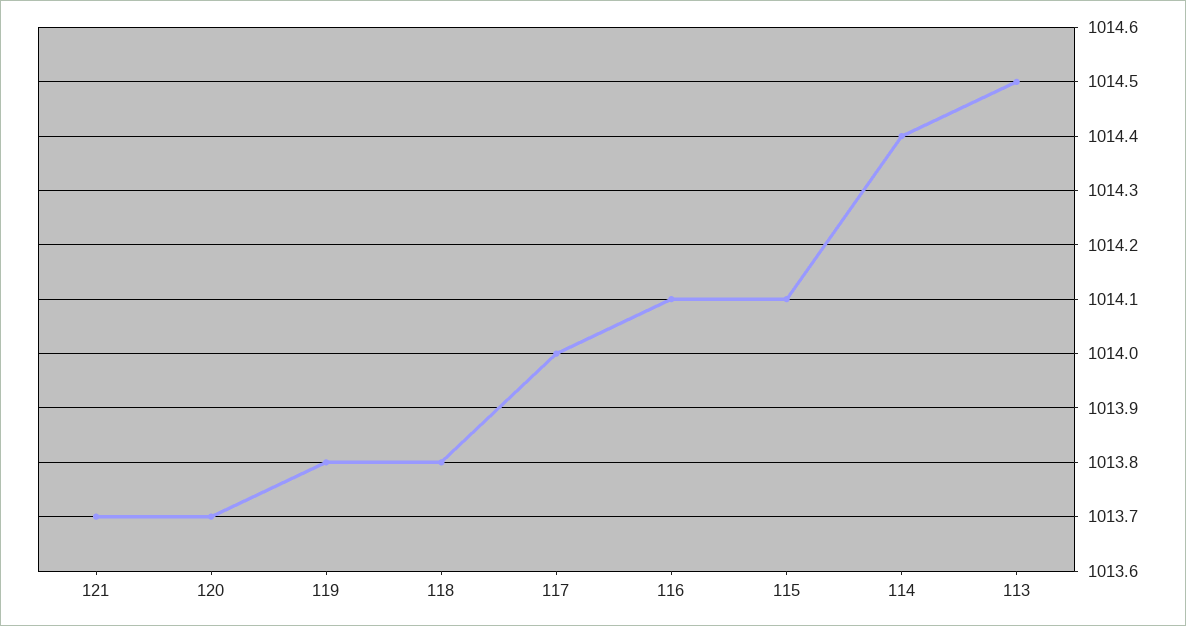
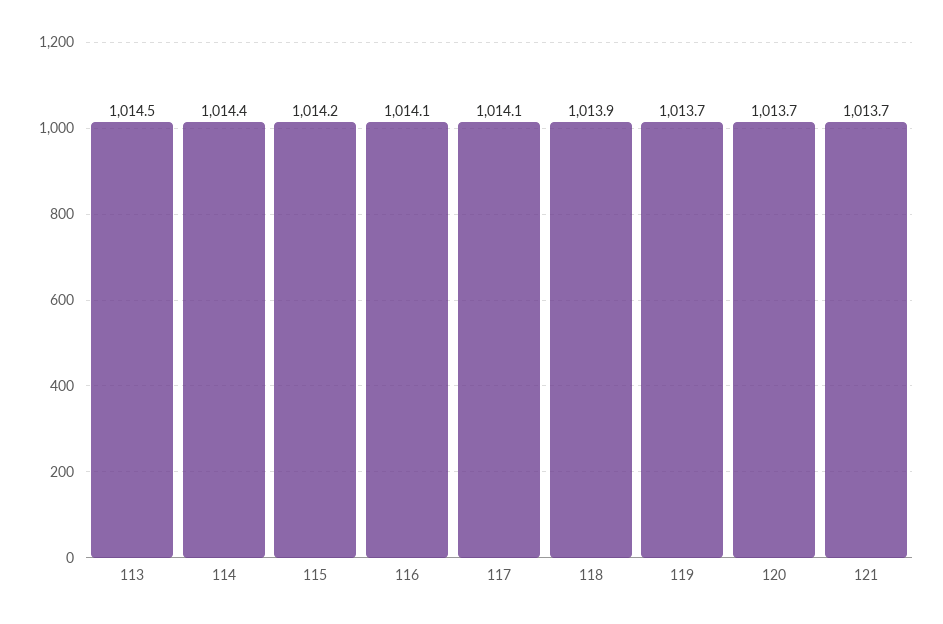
  {
    "121": 1013.7,
    "120": 1013.7,
-   "119": 1013.8,
+   "119": 1013.7,
-   "118": 1013.8,
+   "118": 1013.9,
-   "117": 1014,
+   "117": 1014.1,
    "116": 1014.1,
-   "115": 1014.1,
+   "115": 1014.2,
    "114": 1014.4,
    "113": 1014.5
  }

